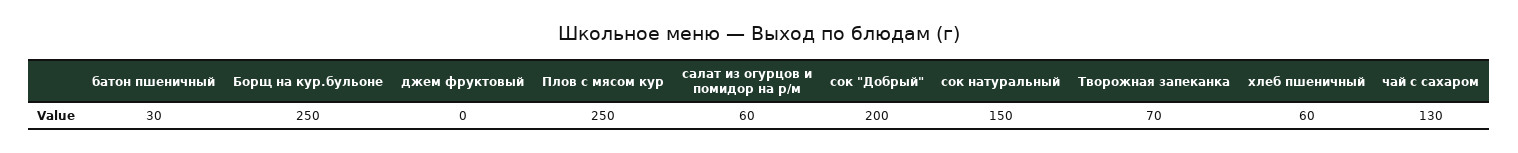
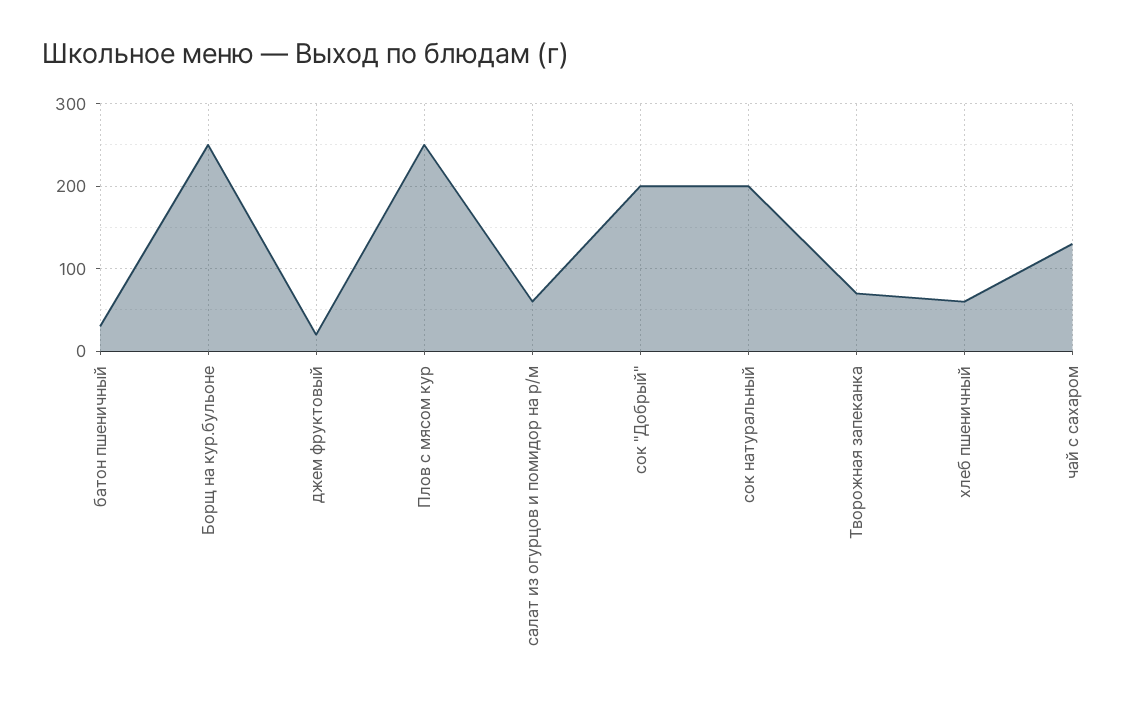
  {
    "батон пшеничный": 30,
    "Борщ на кур.бульоне": 250,
-   "джем фруктовый": 0,
+   "джем фруктовый": 20,
    "Плов с мясом кур": 250,
    "салат из огурцов и помидор на р/м": 60,
    "сок \"Добрый\"": 200,
-   "сок натуральный": 150,
+   "сок натуральный": 200,
    "Творожная запеканка": 70,
    "хлеб пшеничный": 60,
    "чай с сахаром": 130
  }

